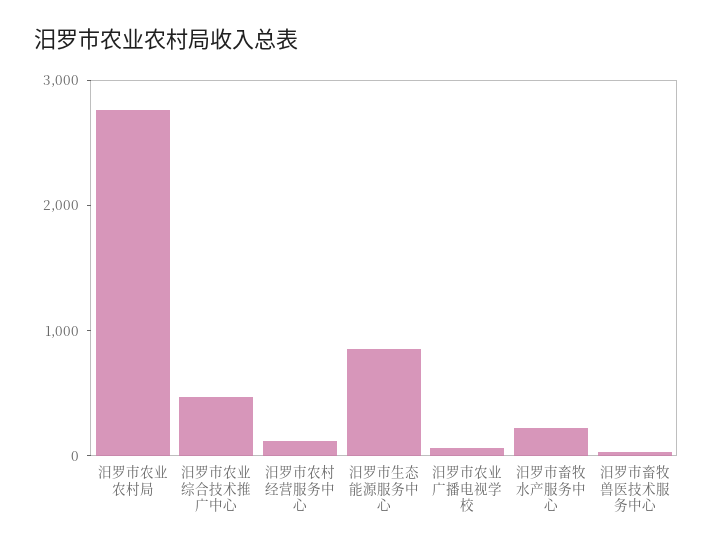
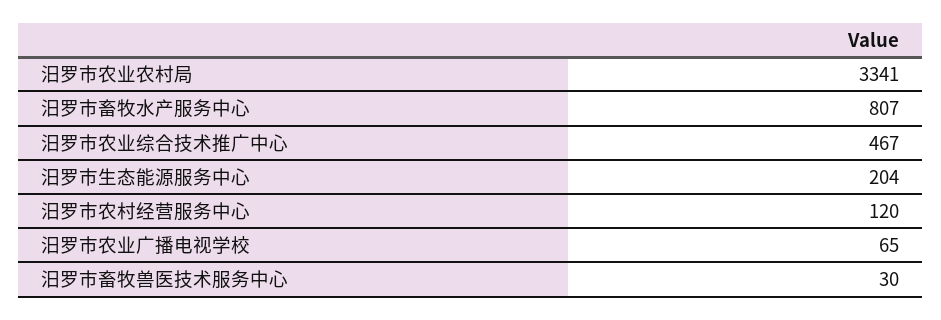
  {
-   "汨罗市农业农村局": 2800,
+   "汨罗市农业农村局": 3341,
    "汨罗市农业综合技术推广中心": 467,
    "汨罗市农村经营服务中心": 120,
-   "汨罗市生态能源服务中心": 800,
+   "汨罗市生态能源服务中心": 204,
    "汨罗市农业广播电视学校": 65,
-   "汨罗市畜牧水产服务中心": 200,
+   "汨罗市畜牧水产服务中心": 807,
    "汨罗市畜牧兽医技术服务中心": 30
  }

